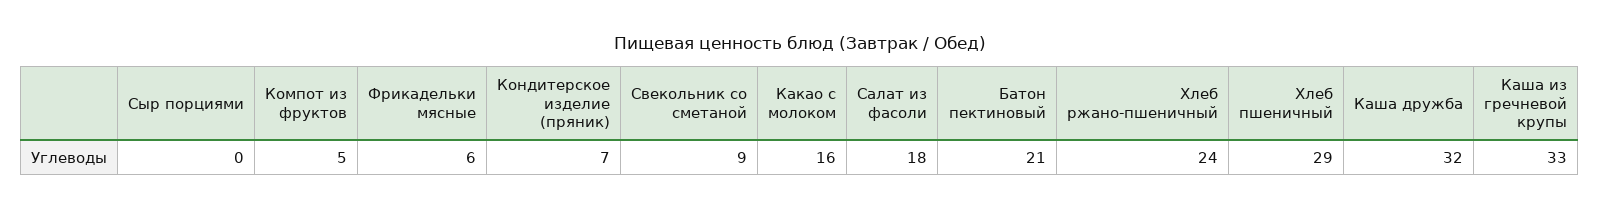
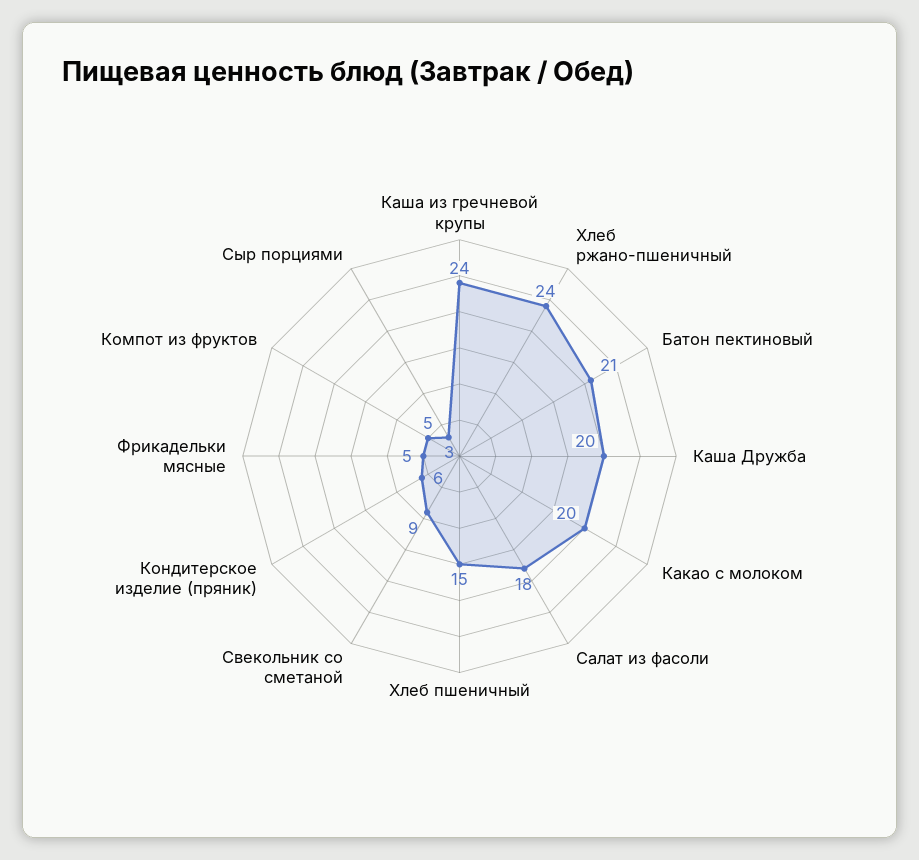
  {
-   "Сыр порциями": 0,
+   "Сыр порциями": 3,
    "Компот из фруктов": 5,
-   "Фрикадельки мясные": 6,
+   "Фрикадельки мясные": 5,
-   "Кондитерское изделие (пряник)": 7,
+   "Кондитерское изделие (пряник)": 6,
    "Свекольник со сметаной": 9,
-   "Какао с молоком": 16,
+   "Какао с молоком": 20,
    "Салат из фасоли": 18,
    "Батон пектиновый": 21,
    "Хлеб ржано-пшеничный": 24,
-   "Хлеб пшеничный": 29,
+   "Хлеб пшеничный": 15,
-   "Каша дружба": 32,
+   "Каша дружба": 20,
-   "Каша из гречневой крупы": 33
+   "Каша из гречневой крупы": 24
  }

